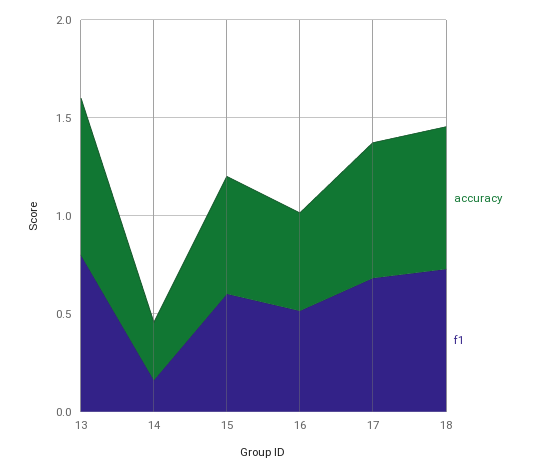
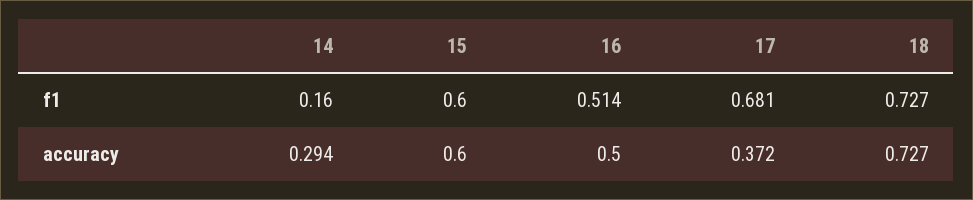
  {
    "accuracy": {
-     "13": 0.8,
      "14": 0.294,
      "15": 0.6,
      "16": 0.5,
-     "17": 0.7,
+     "17": 0.372,
      "18": 0.727
    },
    "f1": {
-     "13": 0.8,
      "14": 0.16,
      "15": 0.6,
      "16": 0.514,
      "17": 0.681,
      "18": 0.727
    }
  }

